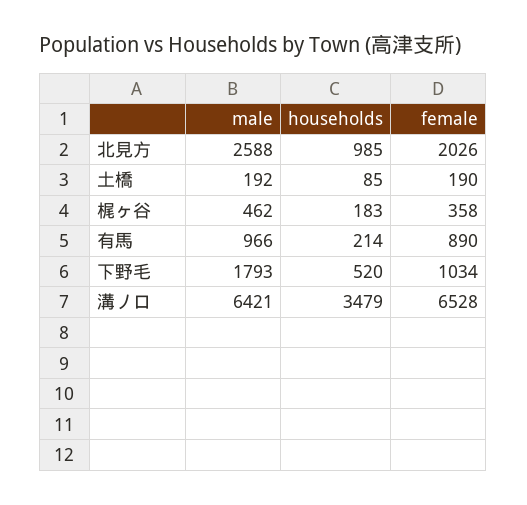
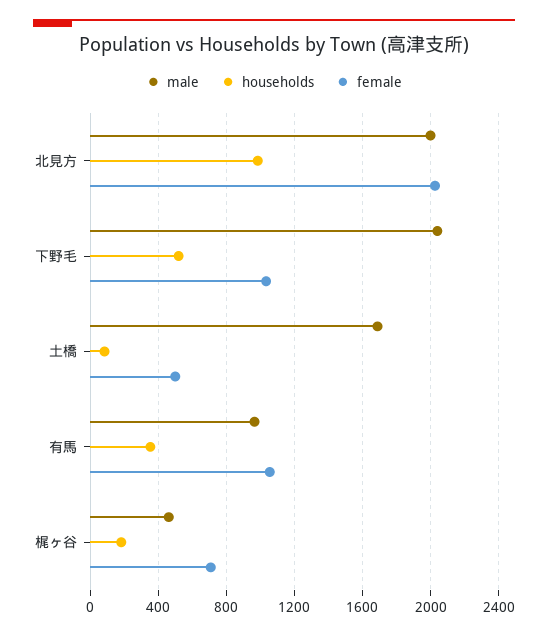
  {
    "male": {
-     "北見方": 2588,
+     "北見方": 2000,
-     "土橋": 192,
+     "土橋": 1700,
      "梶ヶ谷": 462,
      "有馬": 966,
-     "下野毛": 1793,
+     "下野毛": 2050
-     "溝ノロ": 6421
    },
    "households": {
      "北見方": 985,
      "土橋": 85,
      "梶ヶ谷": 183,
-     "有馬": 214,
+     "有馬": 350,
-     "下野毛": 520,
+     "下野毛": 520
-     "溝ノロ": 3479
    },
    "female": {
      "北見方": 2026,
-     "土橋": 190,
+     "土橋": 500,
-     "梶ヶ谷": 358,
+     "梶ヶ谷": 700,
-     "有馬": 890,
+     "有馬": 1050,
-     "下野毛": 1034,
+     "下野毛": 1034
-     "溝ノロ": 6528
    }
  }

